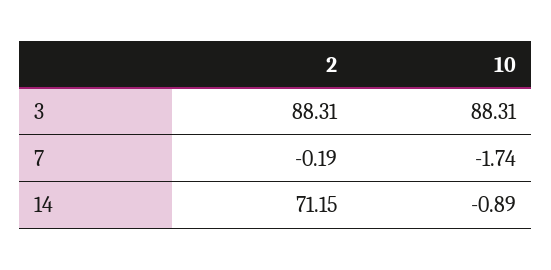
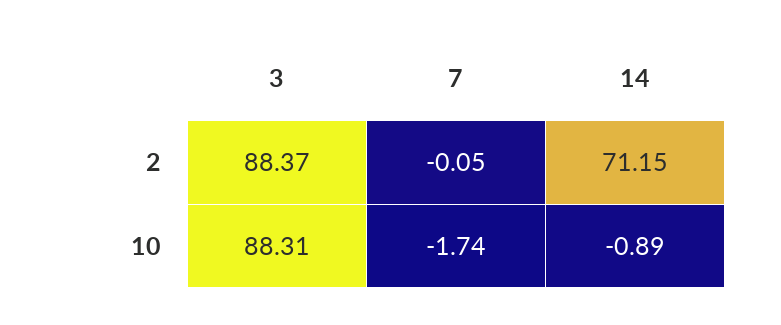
  {
    "2": {
-     "3": 88.31,
+     "3": 88.37,
-     "7": -0.19,
+     "7": -0.05,
      "14": 71.15
    },
    "10": {
      "3": 88.31,
      "7": -1.74,
      "14": -0.89
    }
  }

